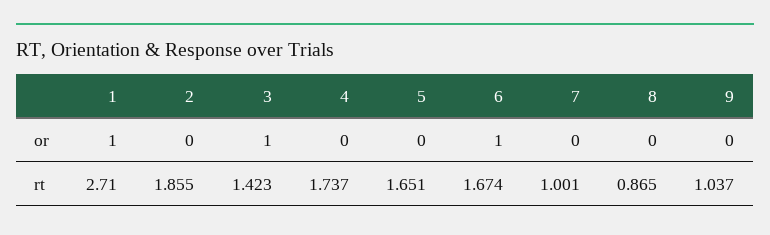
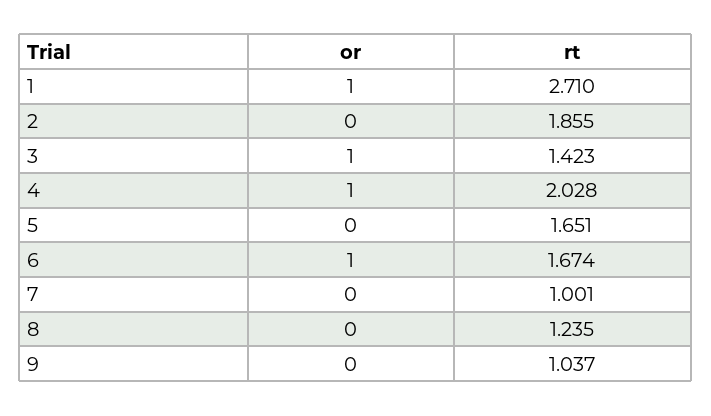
  {
    "1": {
      "or": 1,
      "rt": 2.71
    },
    "2": {
      "or": 0,
      "rt": 1.855
    },
    "3": {
      "or": 1,
      "rt": 1.423
    },
    "4": {
-     "or": 0,
+     "or": 1,
-     "rt": 1.737
+     "rt": 2.028
    },
    "5": {
      "or": 0,
      "rt": 1.651
    },
    "6": {
      "or": 1,
      "rt": 1.674
    },
    "7": {
      "or": 0,
      "rt": 1.001
    },
    "8": {
      "or": 0,
-     "rt": 0.865
+     "rt": 1.235
    },
    "9": {
      "or": 0,
      "rt": 1.037
    }
  }

